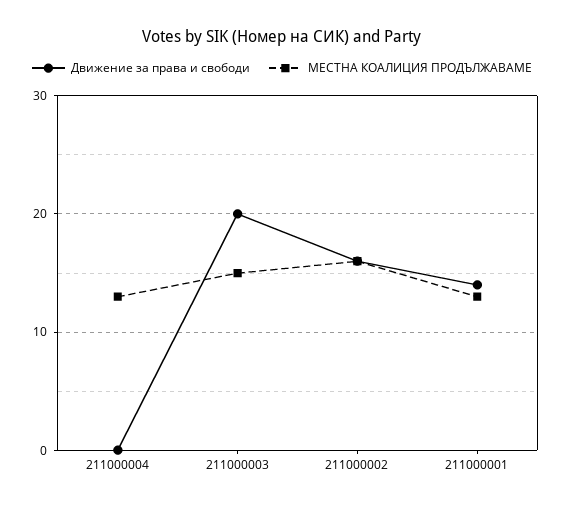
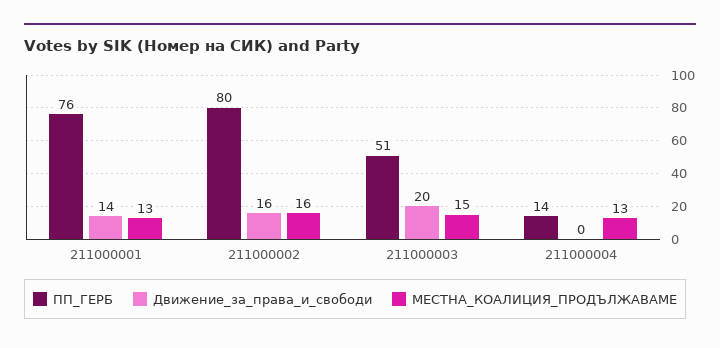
  {
    "Движение за права и свободи": {
      "211000004": 0,
      "211000003": 20,
      "211000002": 16,
      "211000001": 14
    },
    "МЕСТНА КОАЛИЦИЯ ПРОДЪЛЖАВАМЕ": {
      "211000004": 13,
      "211000003": 15,
      "211000002": 16,
      "211000001": 13
-   }
+   },
+   "ПП_ГЕРБ": {
+     "211000001": 76,
+     "211000002": 80,
+     "211000003": 51,
+     "211000004": 14
+   }
  }

